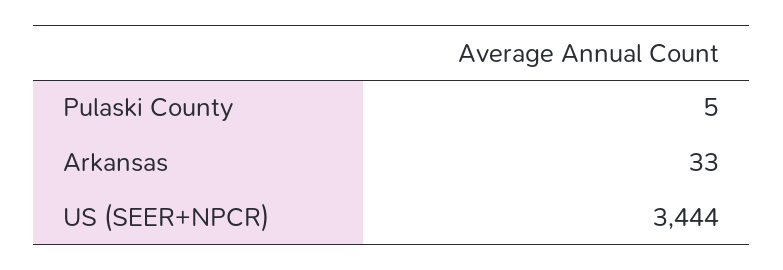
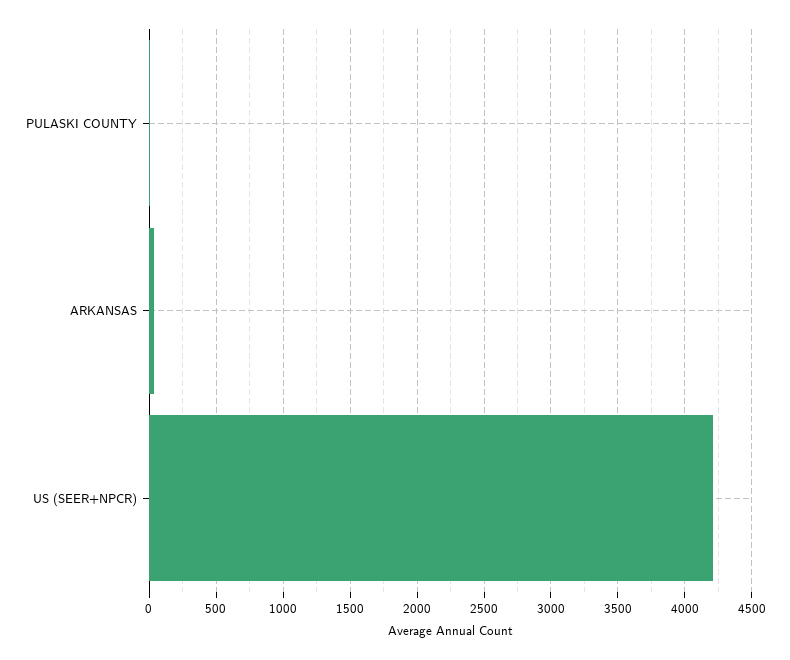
  {
    "Pulaski County": 5,
    "Arkansas": 33,
-   "US (SEER+NPCR)": 3444
+   "US (SEER+NPCR)": 4200
  }

